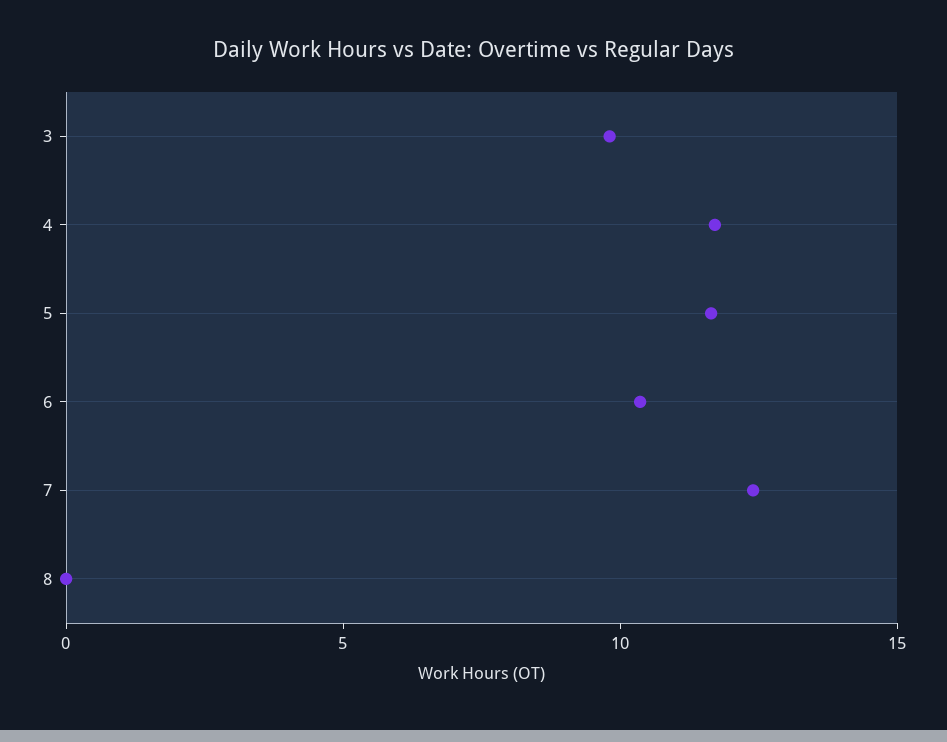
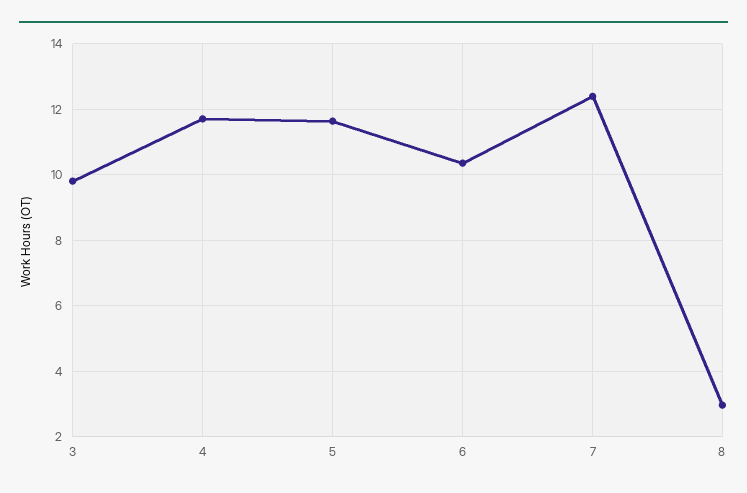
  {
    "3": 9.8,
    "4": 11.8,
    "5": 11.6,
    "6": 10.4,
    "7": 12.4,
-   "8": 0
+   "8": 3
  }

